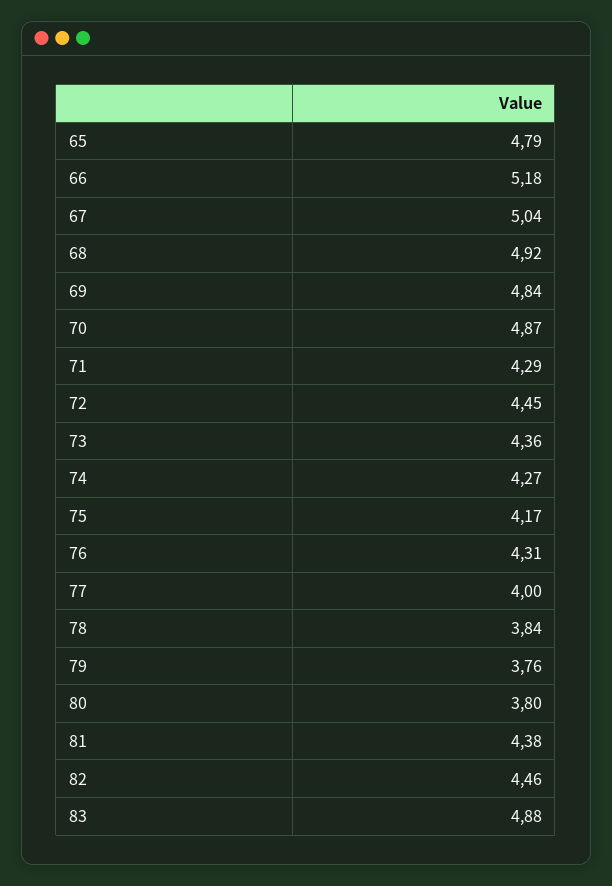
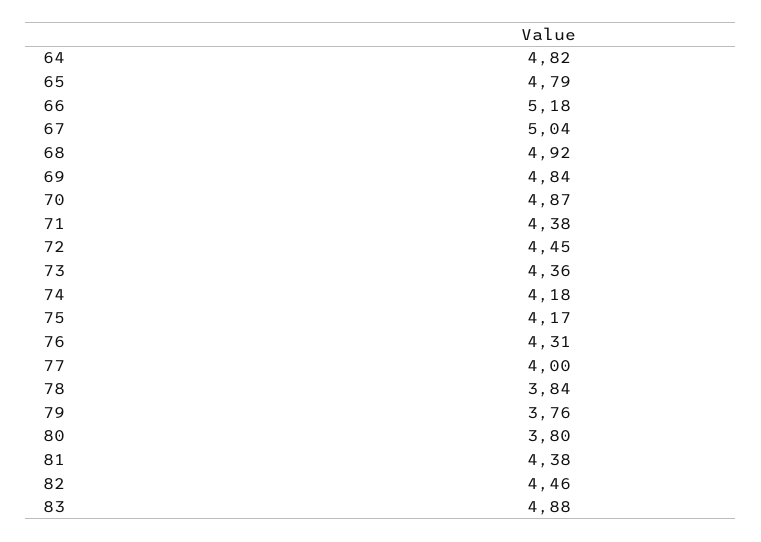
  {
    "65": 4.79,
    "66": 5.18,
    "67": 5.04,
    "68": 4.92,
    "69": 4.84,
    "70": 4.87,
-   "71": 4.29,
+   "71": 4.38,
    "72": 4.45,
    "73": 4.36,
-   "74": 4.27,
+   "74": 4.18,
    "75": 4.17,
    "76": 4.31,
    "77": 4,
    "78": 3.84,
    "79": 3.76,
    "80": 3.8,
    "81": 4.38,
    "82": 4.46,
-   "83": 4.88
+   "83": 4.88,
+   "64": 4.82
  }

